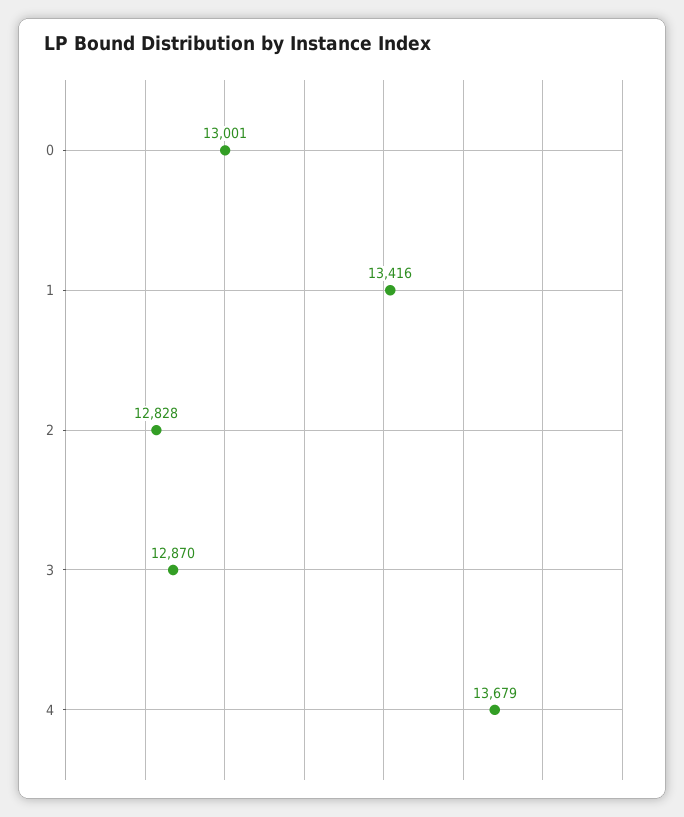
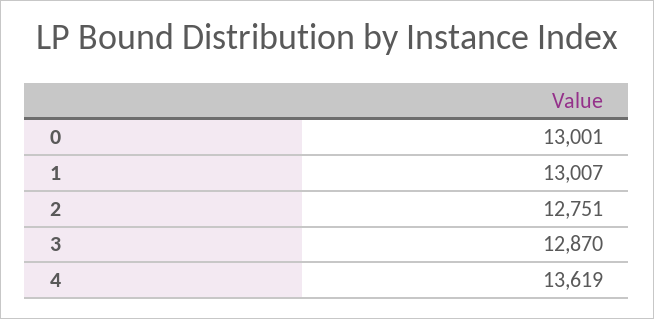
  {
    "0": 13001,
-   "1": 13416,
+   "1": 13007,
-   "2": 12828,
+   "2": 12751,
    "3": 12870,
-   "4": 13679
+   "4": 13619
  }

